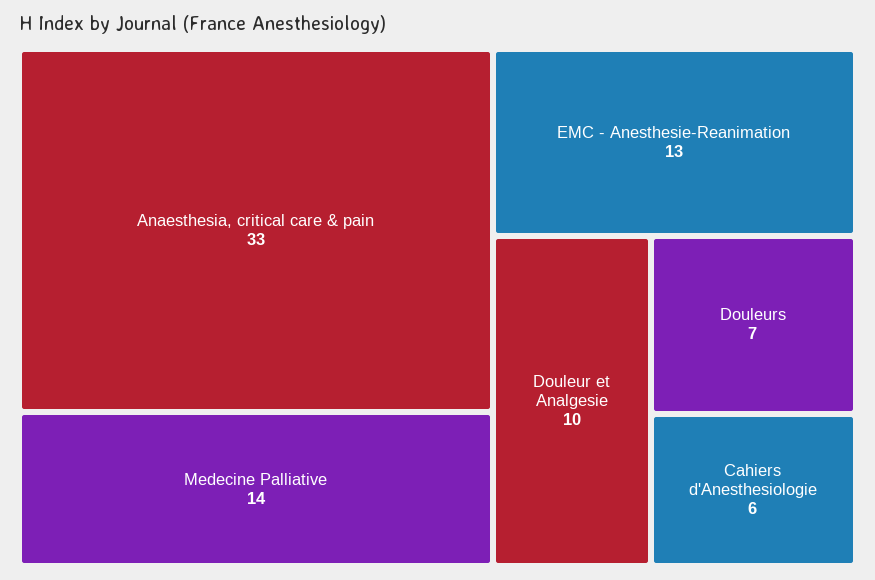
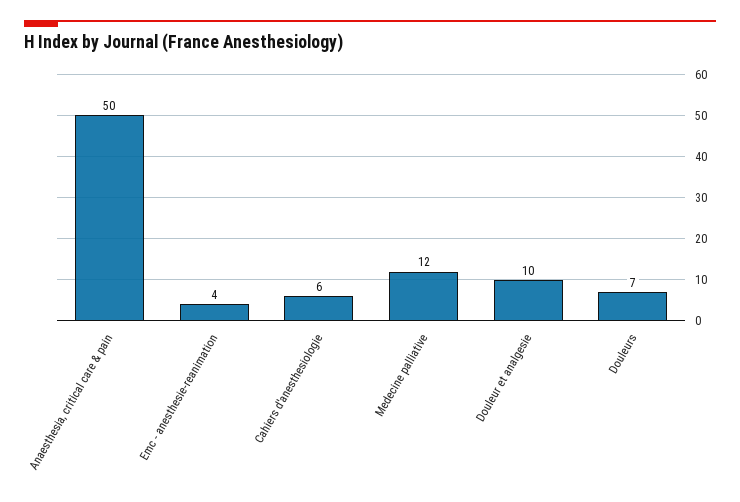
  {
-   "Anaesthesia, critical care & pain": 33,
+   "Anaesthesia, critical care & pain": 50,
-   "Medecine Palliative": 14,
+   "Medecine Palliative": 12,
-   "EMC - Anesthesie-Reanimation": 13,
+   "EMC - Anesthesie-Reanimation": 4,
    "Douleur et Analgesie": 10,
    "Douleurs": 7,
    "Cahiers d'Anesthesiologie": 6
  }

